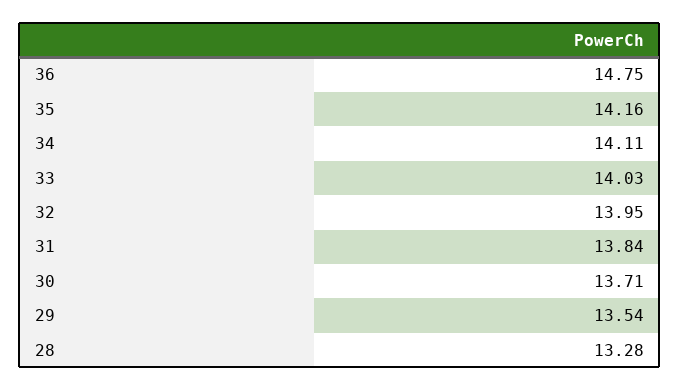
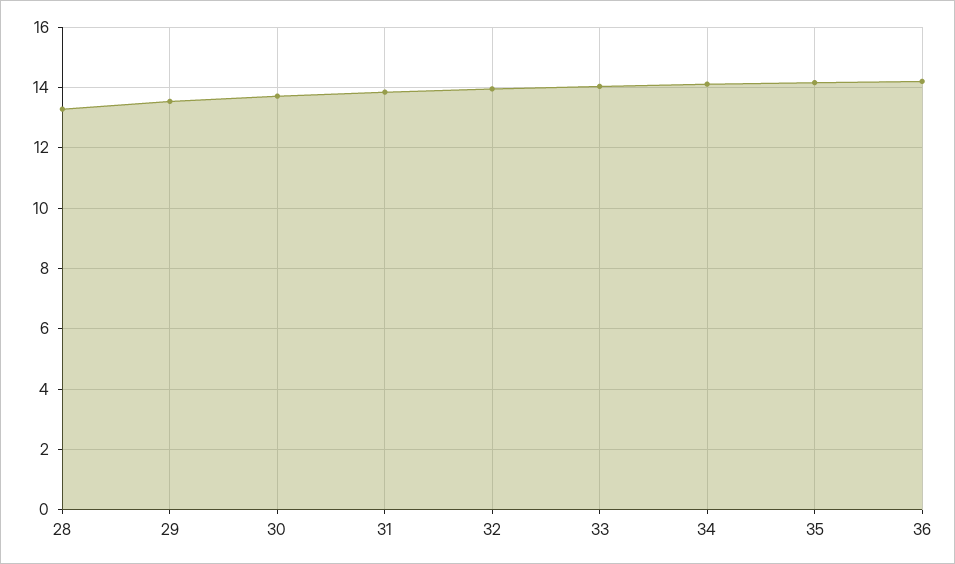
  {
-   "36": 14.75,
+   "36": 14.2,
    "35": 14.16,
    "34": 14.11,
    "33": 14.03,
    "32": 13.95,
    "31": 13.84,
    "30": 13.71,
    "29": 13.54,
    "28": 13.28
  }

